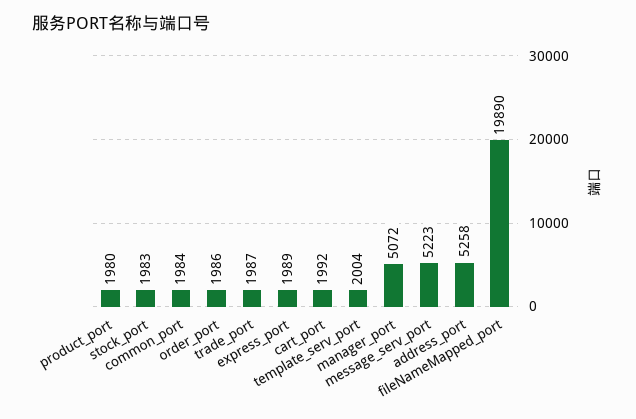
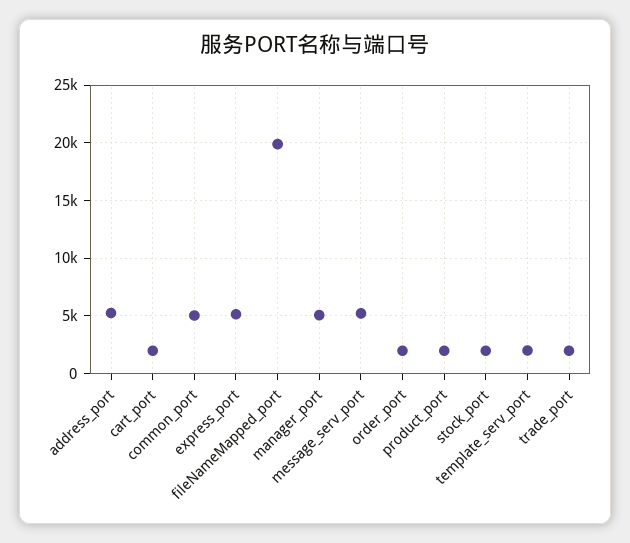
  {
    "product_port": 1980,
    "stock_port": 1983,
-   "common_port": 1984,
+   "common_port": 5000,
    "order_port": 1986,
    "trade_port": 1987,
-   "express_port": 1989,
+   "express_port": 5000,
    "cart_port": 1992,
    "template_serv_port": 2004,
    "manager_port": 5072,
    "message_serv_port": 5223,
    "address_port": 5258,
    "fileNameMapped_port": 19890
  }

